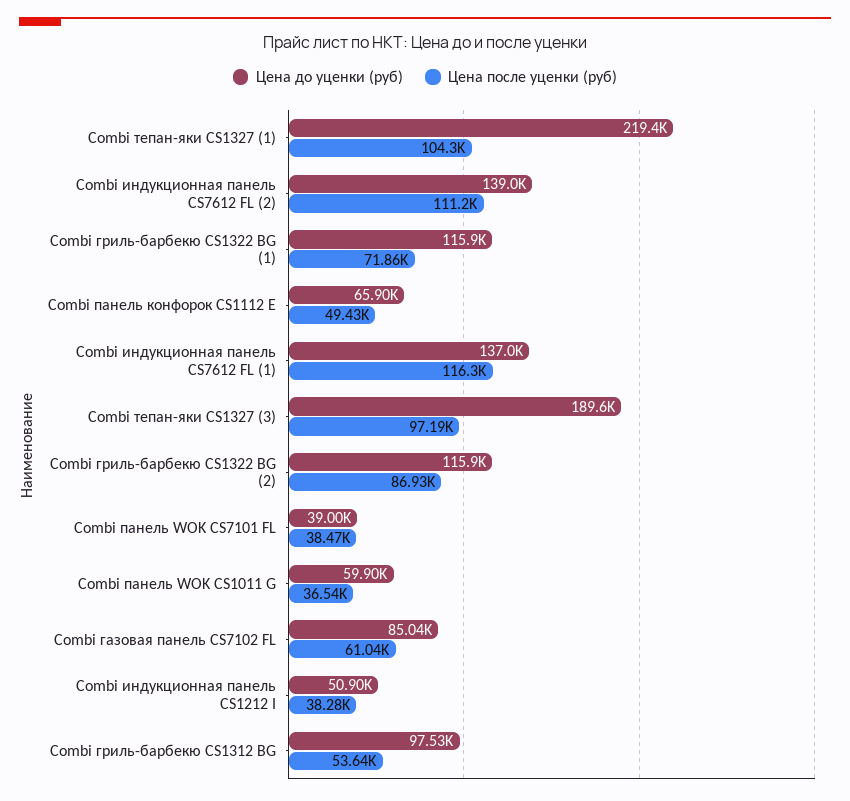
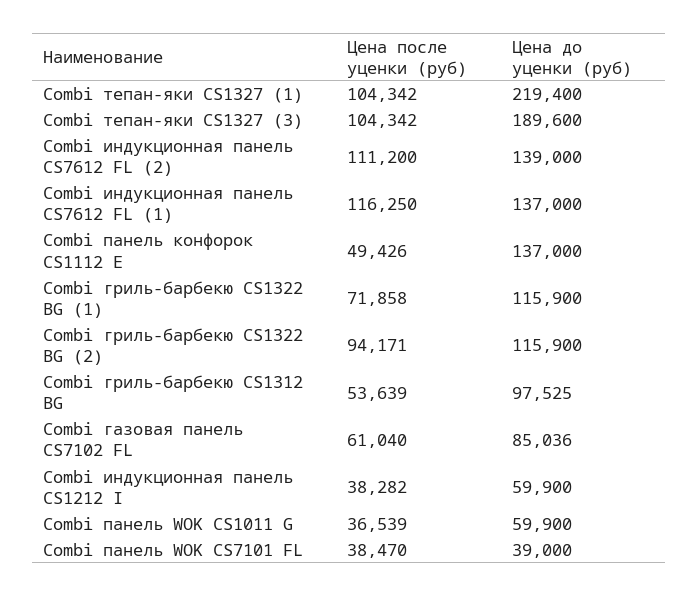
  {
    "Цена до уценки (руб)": {
      "Combi тепан-яки CS1327 (1)": 219400,
      "Combi индукционная панель CS7612 FL (2)": 139000,
      "Combi гриль-барбекю CS1322 BG (1)": 115900,
-     "Combi панель конфорок CS1112 E": 65900,
+     "Combi панель конфорок CS1112 E": 137000,
      "Combi индукционная панель CS7612 FL (1)": 137000,
      "Combi тепан-яки CS1327 (3)": 189600,
      "Combi гриль-барбекю CS1322 BG (2)": 115900,
      "Combi панель WOK CS7101 FL": 39000,
      "Combi панель WOK CS1011 G": 59900,
      "Combi газовая панель CS7102 FL": 85036,
-     "Combi индукционная панель CS1212 I": 50900,
+     "Combi индукционная панель CS1212 I": 59900,
      "Combi гриль-барбекю CS1312 BG": 97525
    },
    "Цена после уценки (руб)": {
      "Combi тепан-яки CS1327 (1)": 104342,
      "Combi индукционная панель CS7612 FL (2)": 111200,
      "Combi гриль-барбекю CS1322 BG (1)": 71858,
      "Combi панель конфорок CS1112 E": 49426,
      "Combi индукционная панель CS7612 FL (1)": 116250,
-     "Combi тепан-яки CS1327 (3)": 97190,
+     "Combi тепан-яки CS1327 (3)": 104342,
-     "Combi гриль-барбекю CS1322 BG (2)": 86930,
+     "Combi гриль-барбекю CS1322 BG (2)": 94171,
      "Combi панель WOK CS7101 FL": 38470,
      "Combi панель WOK CS1011 G": 36539,
      "Combi газовая панель CS7102 FL": 61040,
      "Combi индукционная панель CS1212 I": 38282,
      "Combi гриль-барбекю CS1312 BG": 53639
    }
  }

